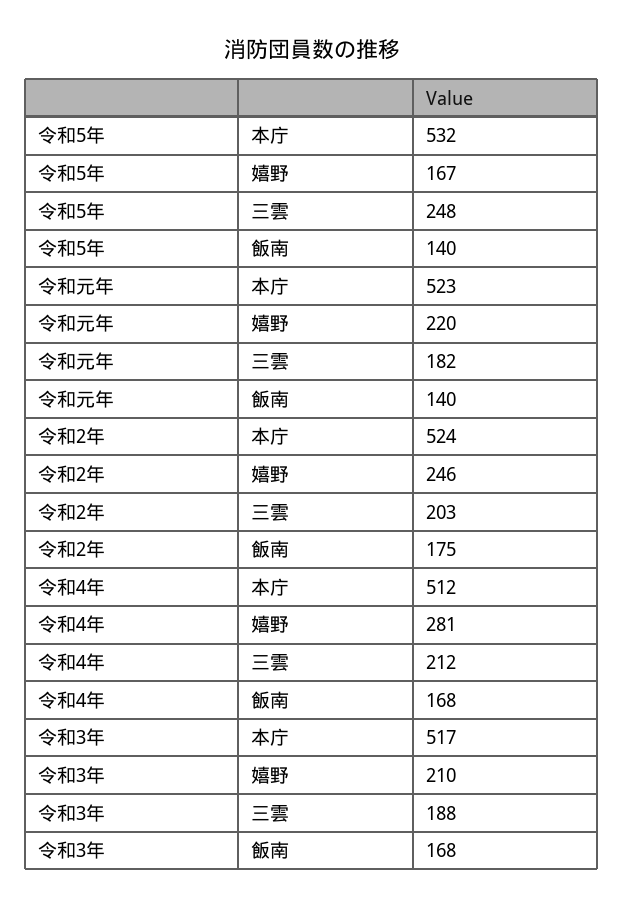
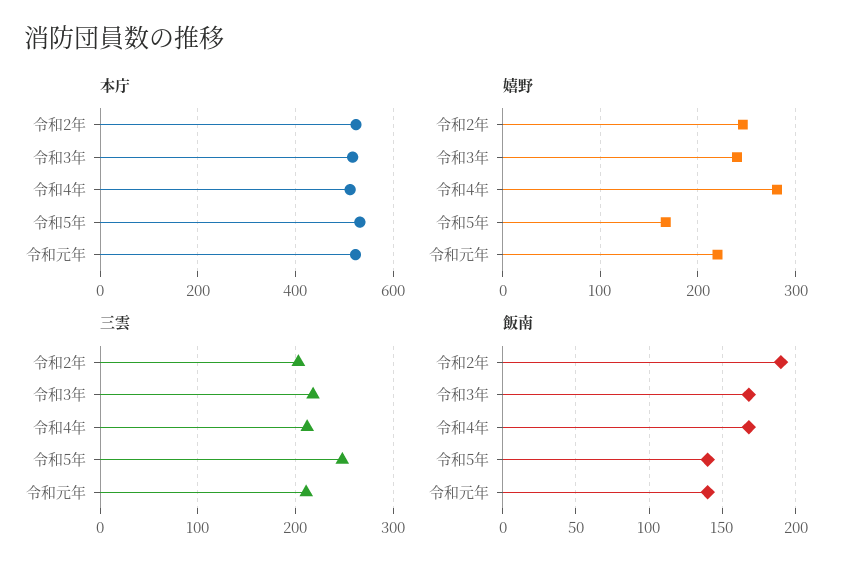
  {
    "本庁": {
      "令和5年": 532,
      "令和元年": 523,
      "令和2年": 524,
      "令和4年": 512,
      "令和3年": 517
    },
    "嬉野": {
      "令和5年": 167,
      "令和元年": 220,
      "令和2年": 246,
      "令和4年": 281,
-     "令和3年": 210
+     "令和3年": 240
    },
    "三雲": {
      "令和5年": 248,
-     "令和元年": 182,
+     "令和元年": 210,
      "令和2年": 203,
      "令和4年": 212,
-     "令和3年": 188
+     "令和3年": 220
    },
    "飯南": {
      "令和5年": 140,
      "令和元年": 140,
-     "令和2年": 175,
+     "令和2年": 190,
      "令和4年": 168,
      "令和3年": 168
    }
  }

